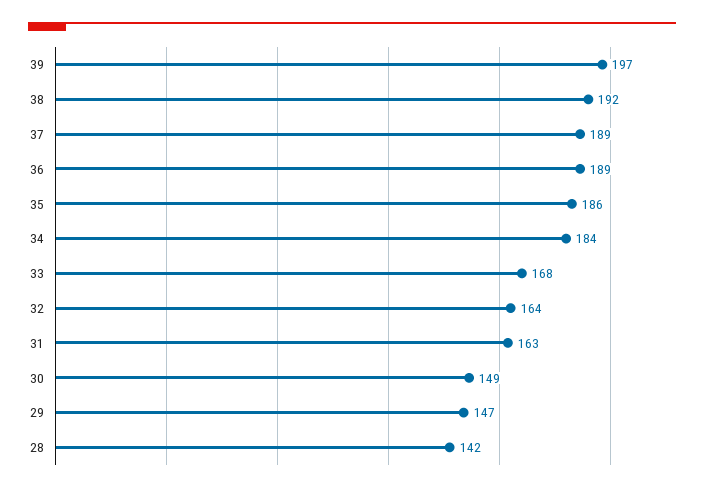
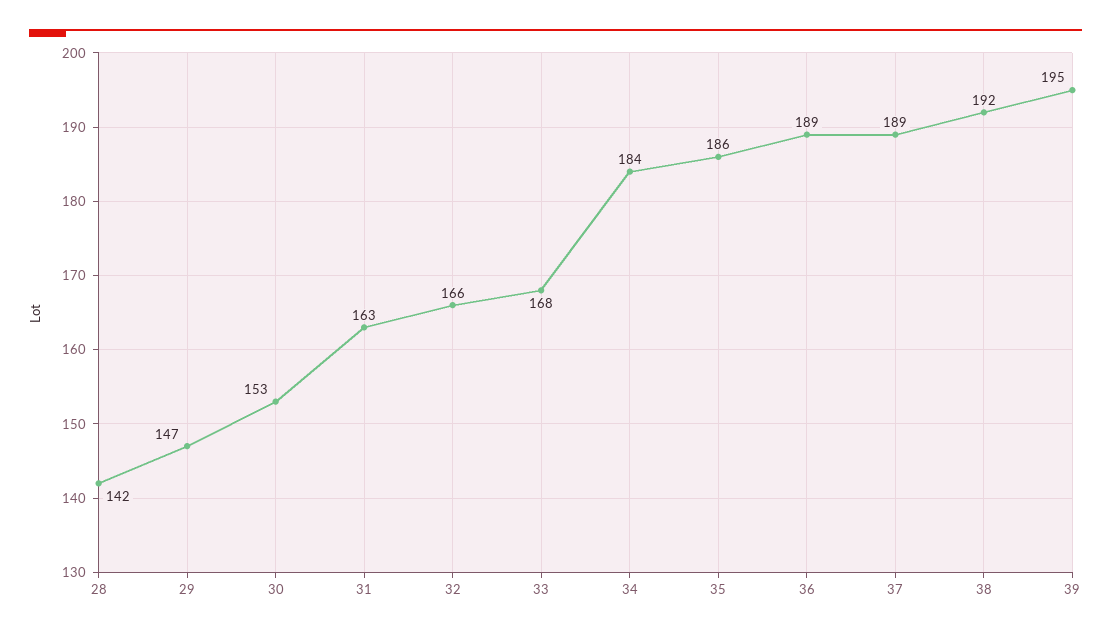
  {
-   "39": 197,
+   "39": 195,
    "38": 192,
    "37": 189,
    "36": 189,
    "35": 186,
    "34": 184,
    "33": 168,
-   "32": 164,
+   "32": 166,
    "31": 163,
-   "30": 149,
+   "30": 153,
    "29": 147,
    "28": 142
  }

